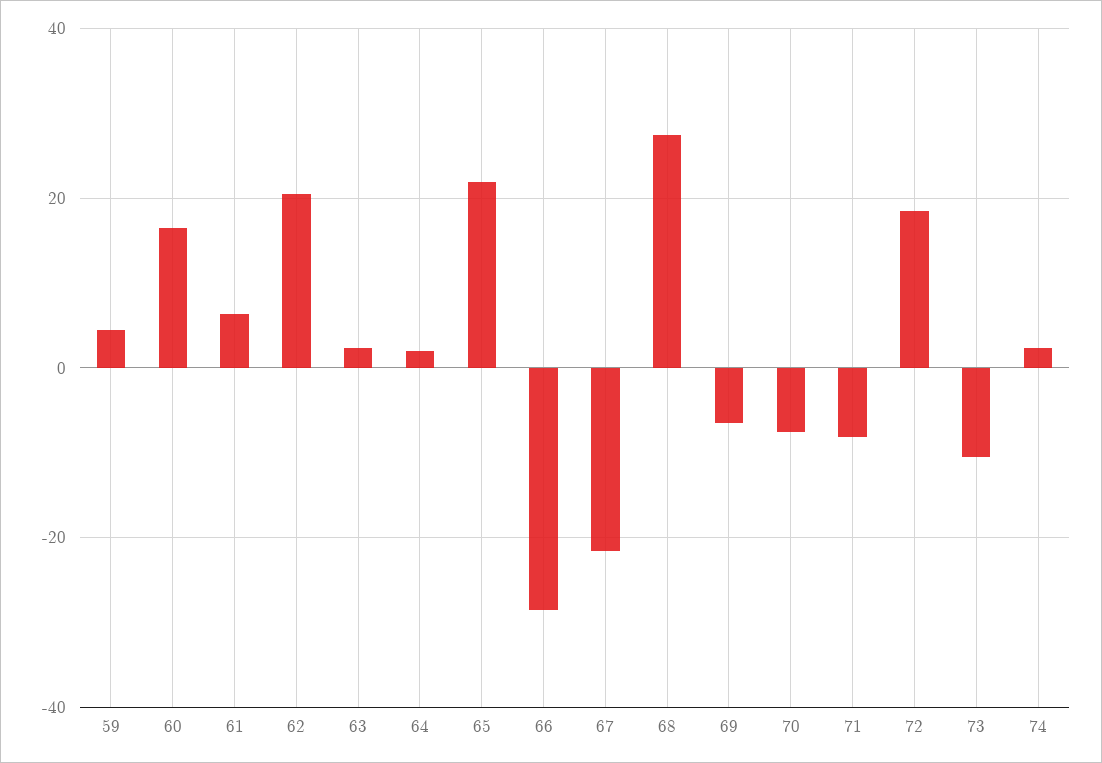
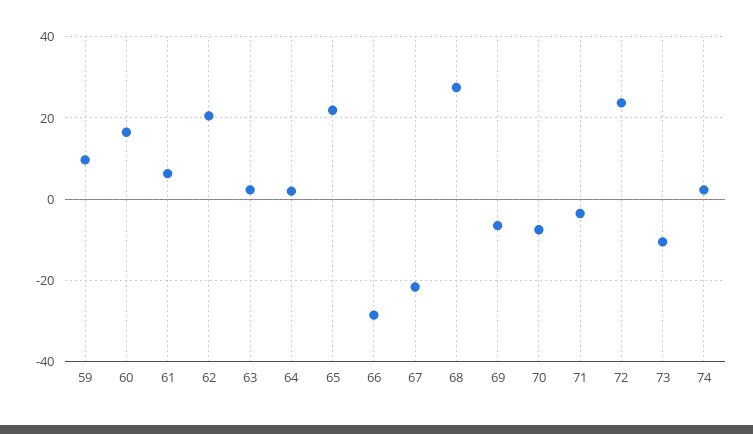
  {
-   "59": 4,
+   "59": 10,
    "60": 16,
    "61": 6,
    "62": 20,
    "63": 2,
    "64": 2,
    "65": 22,
    "66": -28,
    "67": -22,
    "68": 28,
    "69": -6,
    "70": -8,
-   "71": -8,
+   "71": -4,
-   "72": 18,
+   "72": 24,
    "73": -10,
    "74": 2
  }

